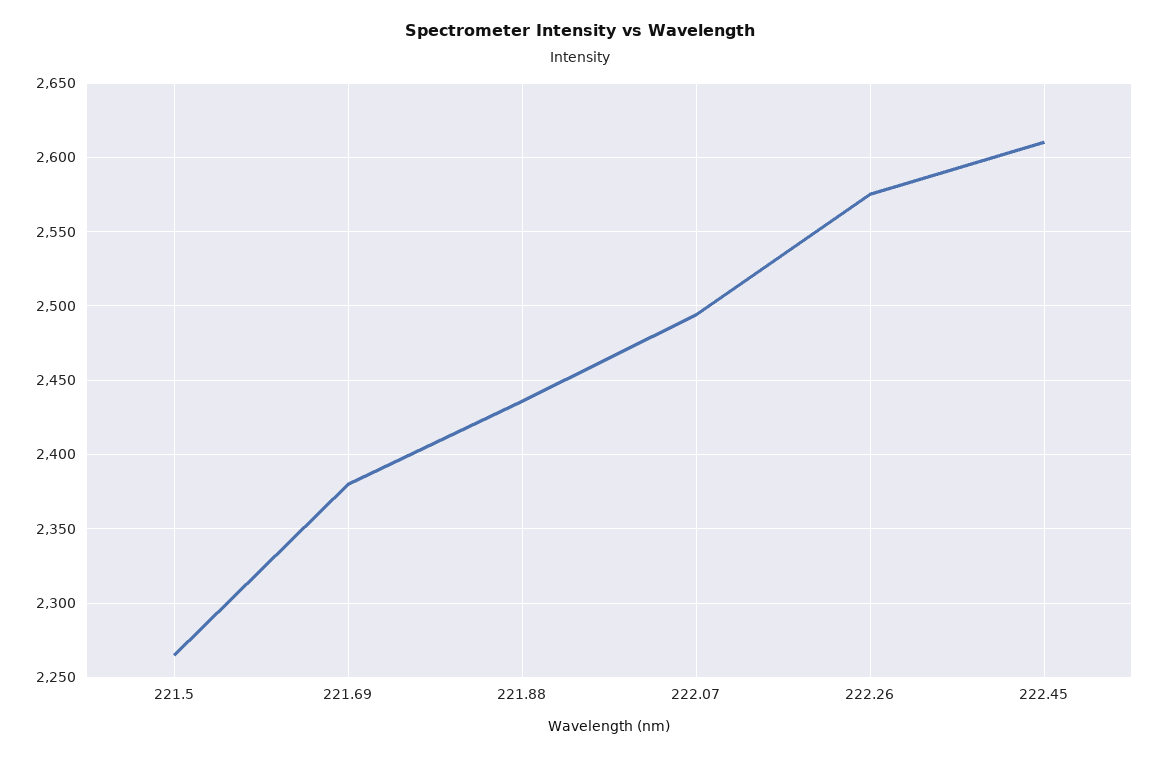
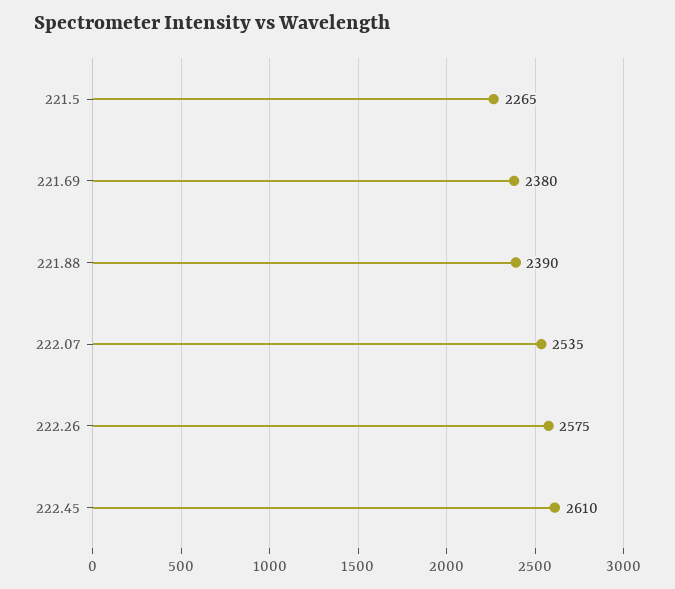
  {
    "221.5": 2265,
    "221.69": 2380,
-   "221.88": 2435,
+   "221.88": 2390,
-   "222.07": 2495,
+   "222.07": 2535,
    "222.26": 2575,
    "222.45": 2610
  }

